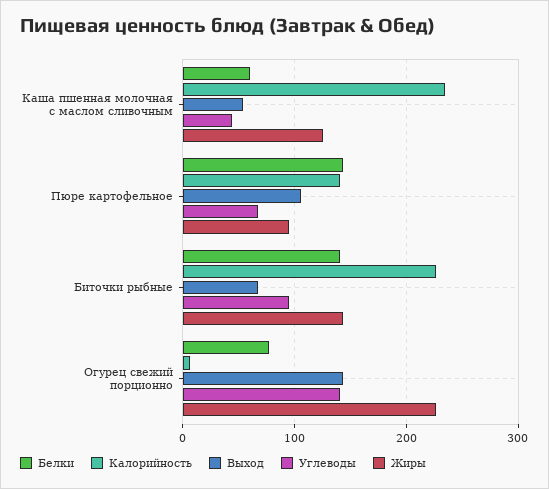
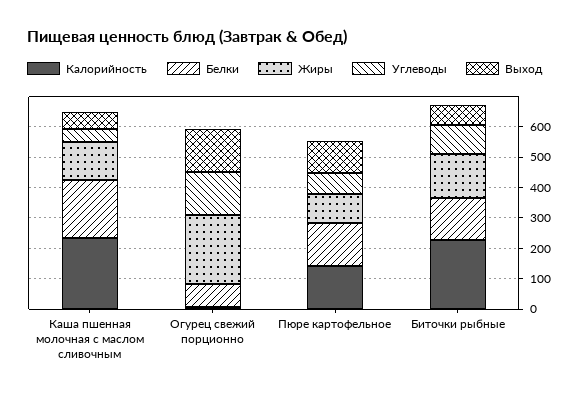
  {
    "Белки": {
-     "Каша пшенная молочная с маслом сливочным": 60,
+     "Каша пшенная молочная с маслом сливочным": 200,
      "Пюре картофельное": 140,
      "Биточки рыбные": 140,
      "Огурец свежий порционно": 80
    },
    "Калорийность": {
      "Каша пшенная молочная с маслом сливочным": 230,
      "Пюре картофельное": 140,
      "Биточки рыбные": 230,
      "Огурец свежий порционно": 10
    },
    "Выход": {
      "Каша пшенная молочная с маслом сливочным": 50,
      "Пюре картофельное": 110,
      "Биточки рыбные": 70,
      "Огурец свежий порционно": 140
    },
    "Углеводы": {
      "Каша пшенная молочная с маслом сливочным": 40,
      "Пюре картофельное": 70,
      "Биточки рыбные": 100,
      "Огурец свежий порционно": 140
    },
    "Жиры": {
      "Каша пшенная молочная с маслом сливочным": 130,
      "Пюре картофельное": 100,
      "Биточки рыбные": 140,
      "Огурец свежий порционно": 230
    }
  }

